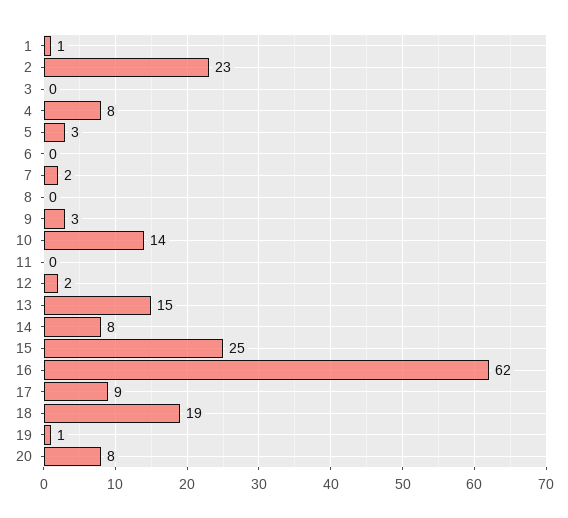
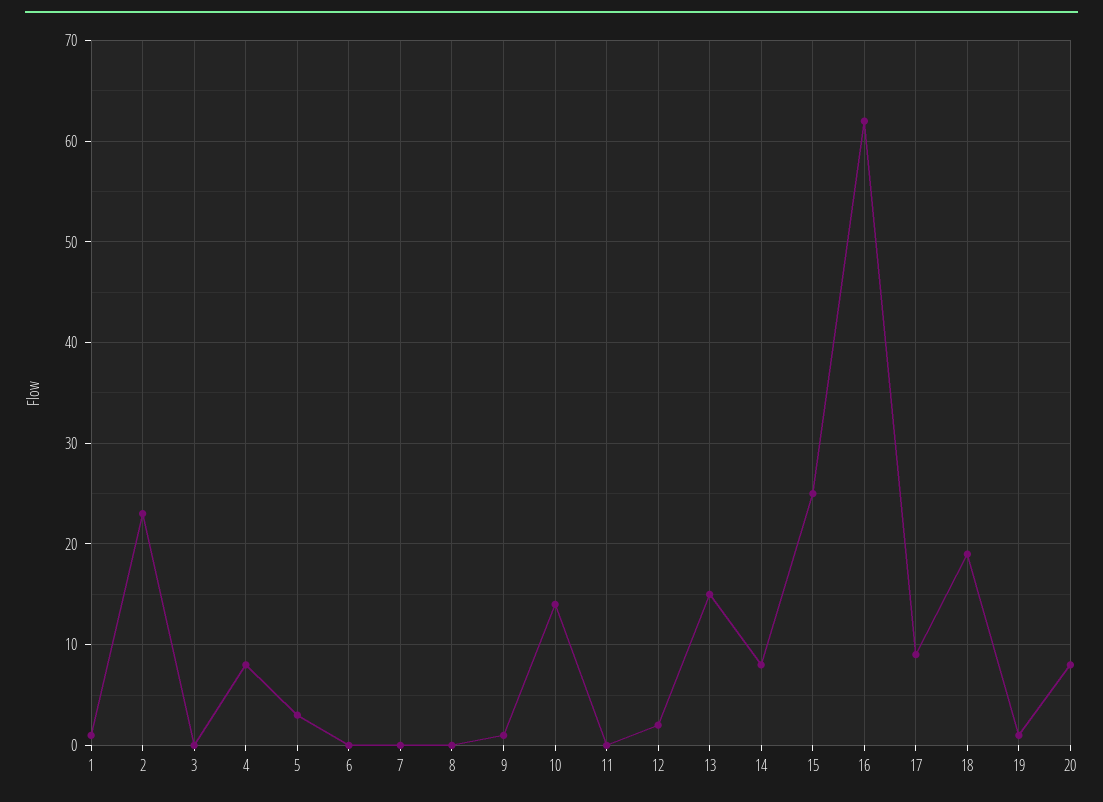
  {
    "1": 1,
    "2": 23,
    "3": 0,
    "4": 8,
    "5": 3,
    "6": 0,
-   "7": 2,
+   "7": 0,
    "8": 0,
-   "9": 3,
+   "9": 1,
    "10": 14,
    "11": 0,
    "12": 2,
    "13": 15,
    "14": 8,
    "15": 25,
    "16": 62,
    "17": 9,
    "18": 19,
    "19": 1,
    "20": 8
  }

